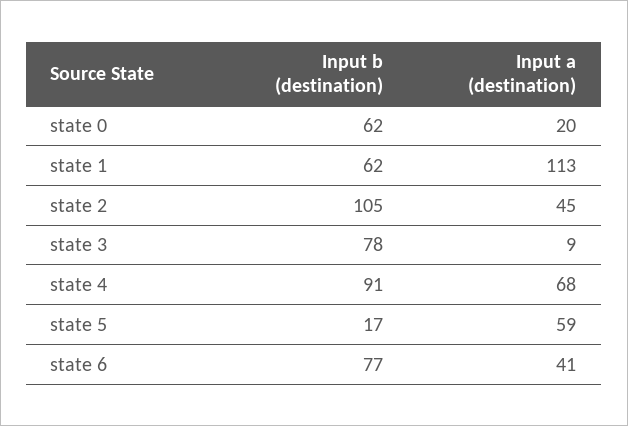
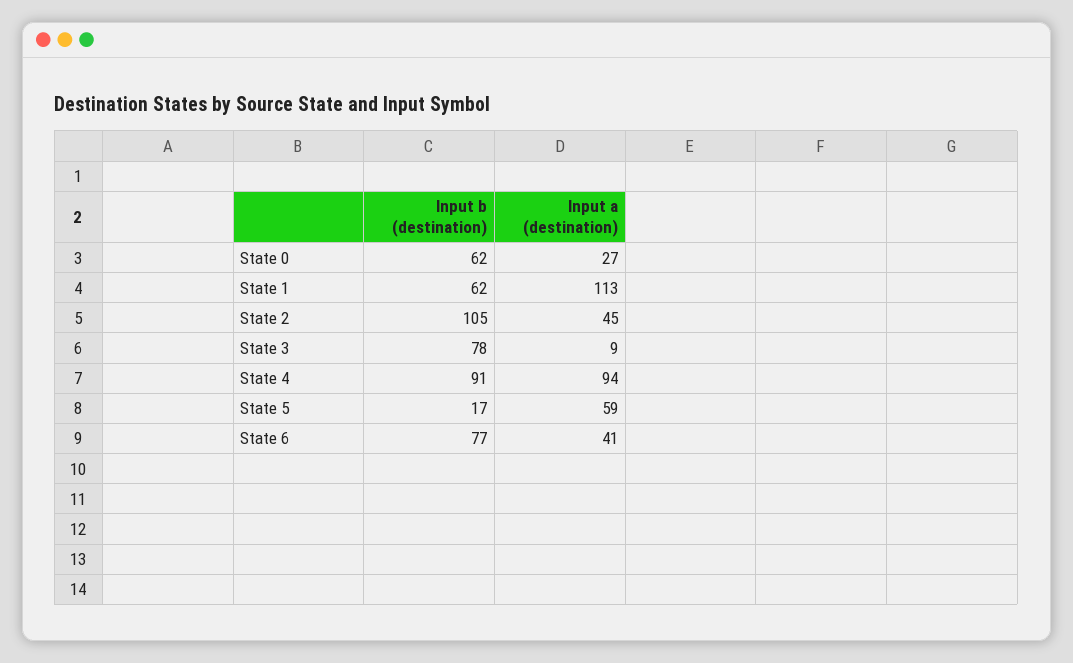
  {
    "Input b (destination)": {
      "state 0": 62,
      "state 1": 62,
      "state 2": 105,
      "state 3": 78,
      "state 4": 91,
      "state 5": 17,
      "state 6": 77
    },
    "Input a (destination)": {
-     "state 0": 20,
+     "state 0": 27,
      "state 1": 113,
      "state 2": 45,
      "state 3": 9,
-     "state 4": 68,
+     "state 4": 94,
      "state 5": 59,
      "state 6": 41
    }
  }

